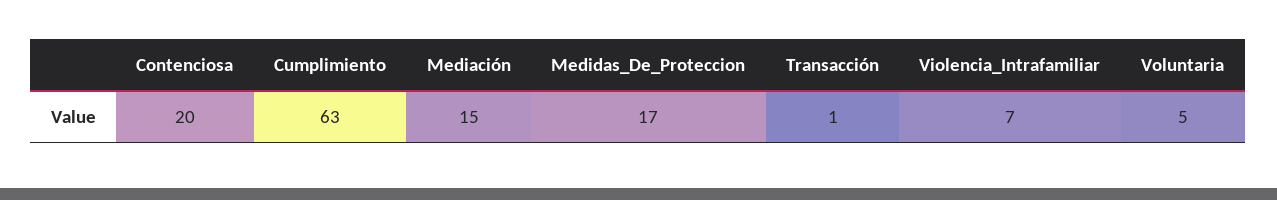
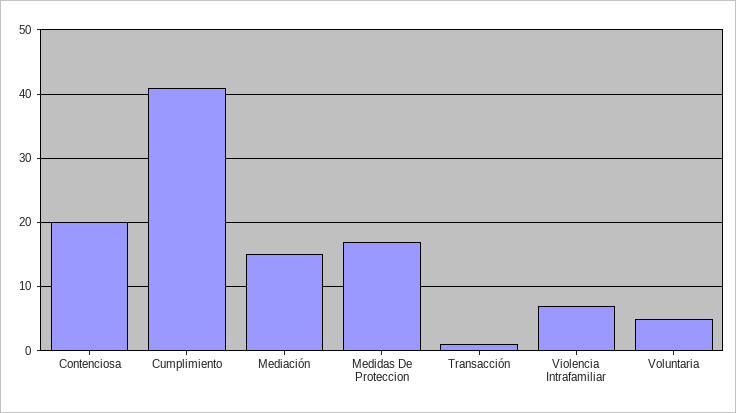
  {
    "Contenciosa": 20,
-   "Cumplimiento": 63,
+   "Cumplimiento": 41,
    "Mediación": 15,
    "Medidas_De_Proteccion": 17,
    "Transacción": 1,
    "Violencia_Intrafamiliar": 7,
    "Voluntaria": 5
  }

